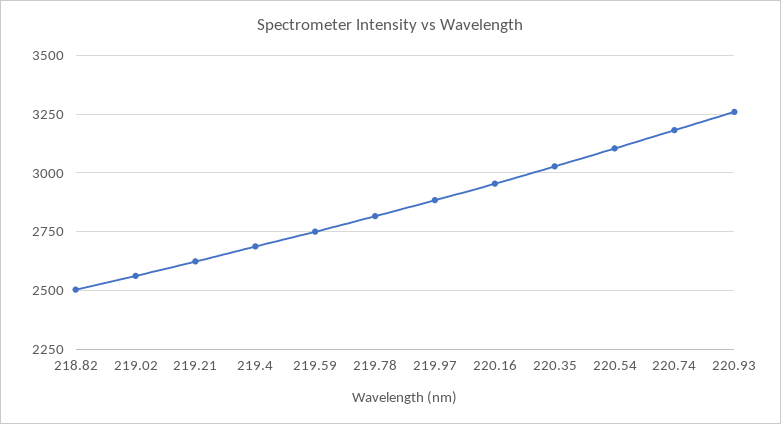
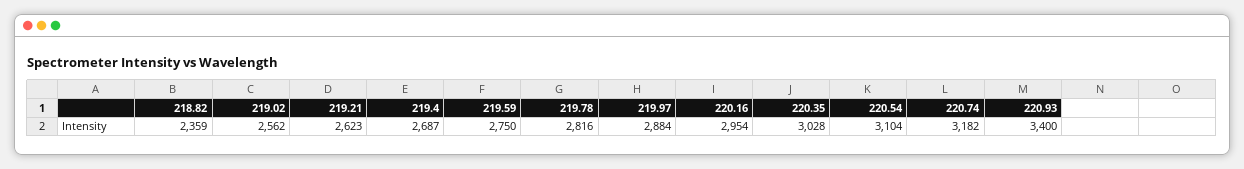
  {
-   "218.82": 2500,
+   "218.82": 2359,
    "219.02": 2562,
    "219.21": 2623,
    "219.4": 2687,
    "219.59": 2750,
    "219.78": 2816,
    "219.97": 2884,
    "220.16": 2954,
    "220.35": 3028,
    "220.54": 3104,
    "220.74": 3182,
-   "220.93": 3250
+   "220.93": 3400
  }

